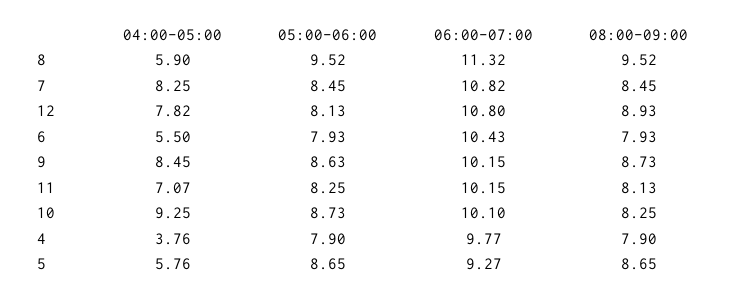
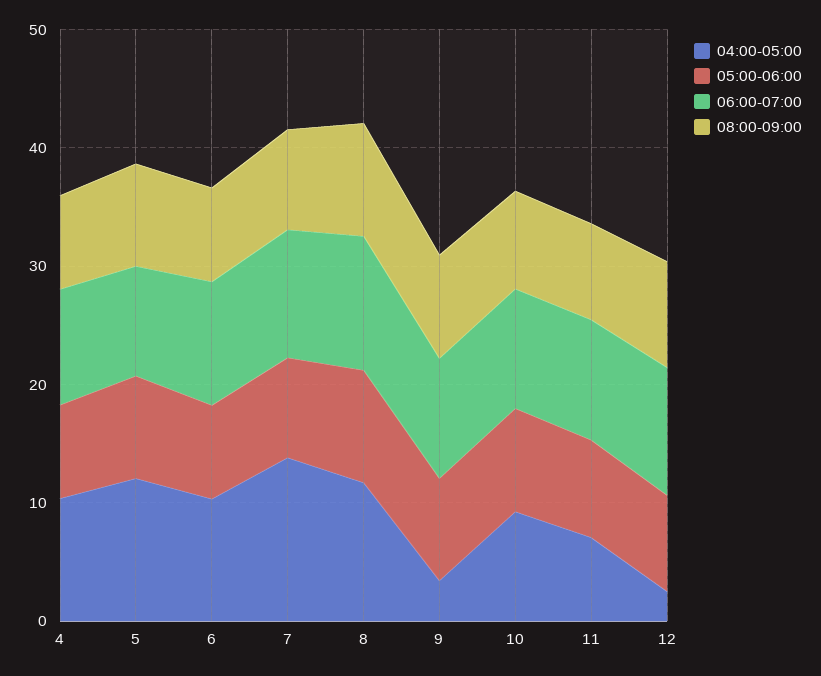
  {
    "04:00-05:00": {
-     "8": 5.9,
+     "8": 12,
-     "7": 8.25,
+     "7": 14,
-     "12": 7.82,
+     "12": 2,
-     "6": 5.5,
+     "6": 10,
-     "9": 8.45,
+     "9": 4,
      "11": 7.07,
      "10": 9.25,
-     "4": 3.76,
+     "4": 10,
-     "5": 5.76
+     "5": 12
    },
    "05:00-06:00": {
      "8": 9.52,
      "7": 8.45,
      "12": 8.13,
      "6": 7.93,
      "9": 8.63,
      "11": 8.25,
      "10": 8.73,
      "4": 7.9,
      "5": 8.65
    },
    "06:00-07:00": {
      "8": 11.32,
      "7": 10.82,
      "12": 10.8,
      "6": 10.43,
      "9": 10.15,
      "11": 10.15,
      "10": 10.1,
      "4": 9.77,
      "5": 9.27
    },
    "08:00-09:00": {
      "8": 9.52,
      "7": 8.45,
      "12": 8.93,
      "6": 7.93,
      "9": 8.73,
      "11": 8.13,
      "10": 8.25,
      "4": 7.9,
      "5": 8.65
    }
  }

